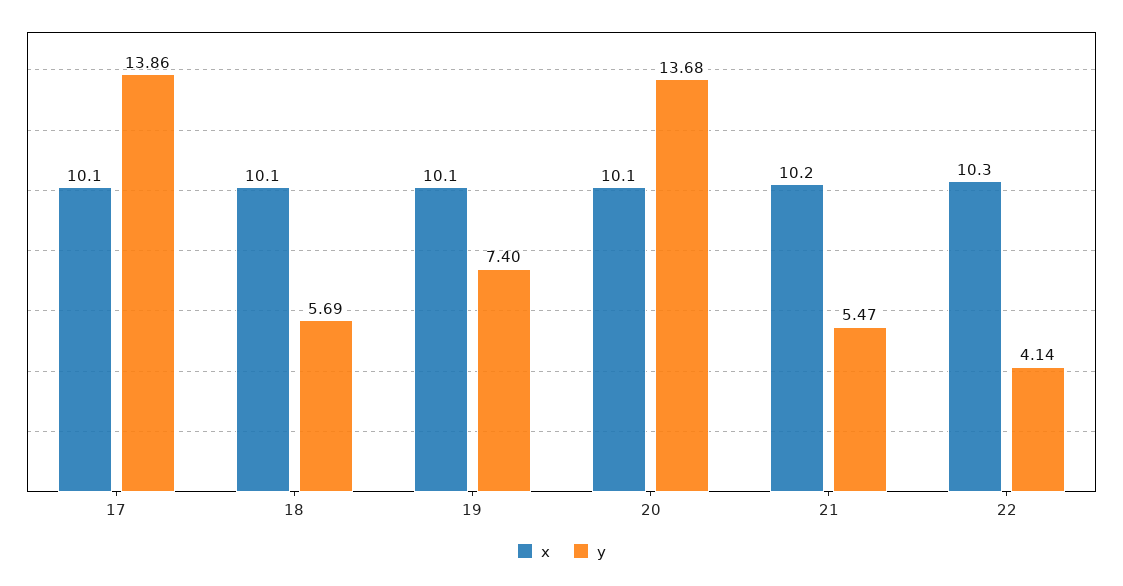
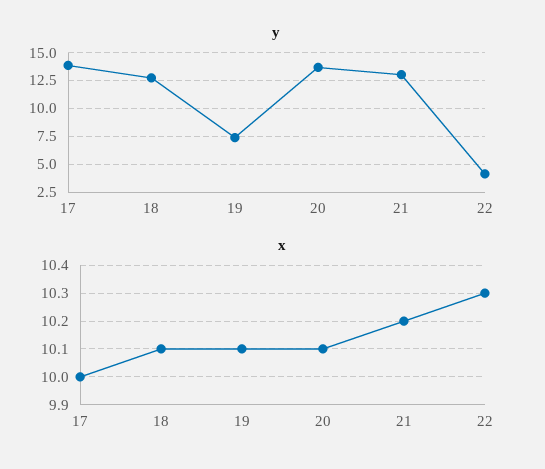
  {
    "x": {
-     "17": 10.1,
+     "17": 10,
      "18": 10.1,
      "19": 10.1,
      "20": 10.1,
      "21": 10.2,
      "22": 10.3
    },
    "y": {
      "17": 13.86,
-     "18": 5.69,
+     "18": 12.5,
      "19": 7.4,
      "20": 13.68,
-     "21": 5.47,
+     "21": 12.5,
      "22": 4.14
    }
  }

